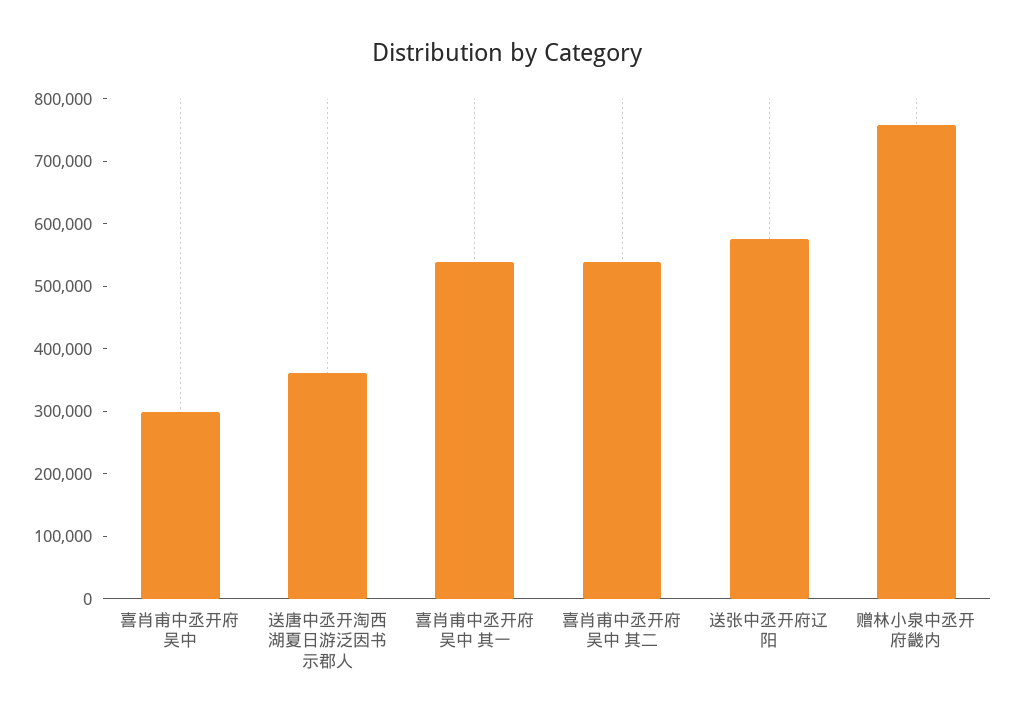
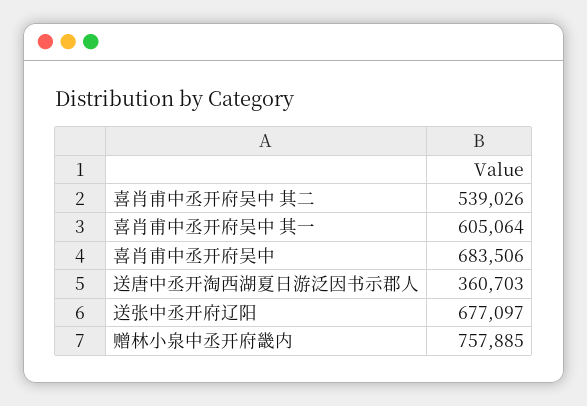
  {
-   "喜肖甫中丞开府吴中": 300000,
+   "喜肖甫中丞开府吴中": 683506,
    "送唐中丞开淘西湖夏日游泛因书示郡人": 360703,
-   "喜肖甫中丞开府吴中 其一": 540000,
+   "喜肖甫中丞开府吴中 其一": 605064,
    "喜肖甫中丞开府吴中 其二": 539026,
-   "送张中丞开府辽阳": 580000,
+   "送张中丞开府辽阳": 677097,
    "赠林小泉中丞开府畿内": 757885
  }

